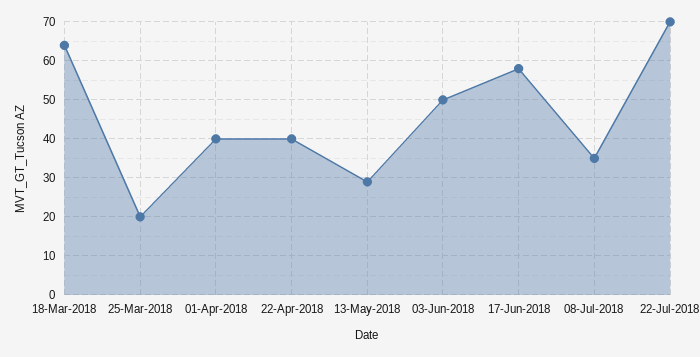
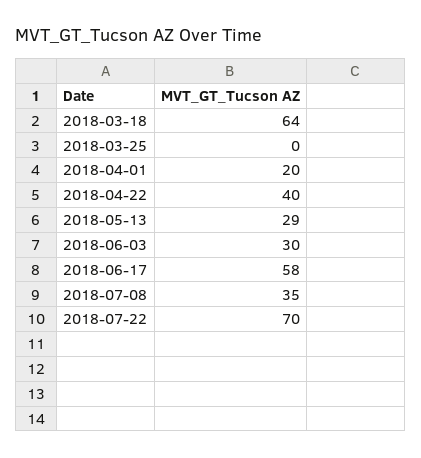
  {
    "18-Mar-2018": 64,
-   "25-Mar-2018": 20,
+   "25-Mar-2018": 0,
-   "01-Apr-2018": 40,
+   "01-Apr-2018": 20,
    "22-Apr-2018": 40,
    "13-May-2018": 29,
-   "03-Jun-2018": 50,
+   "03-Jun-2018": 30,
    "17-Jun-2018": 58,
    "08-Jul-2018": 35,
    "22-Jul-2018": 70
  }

